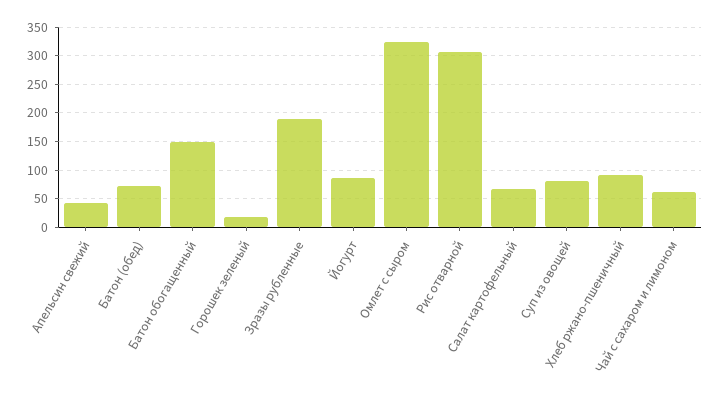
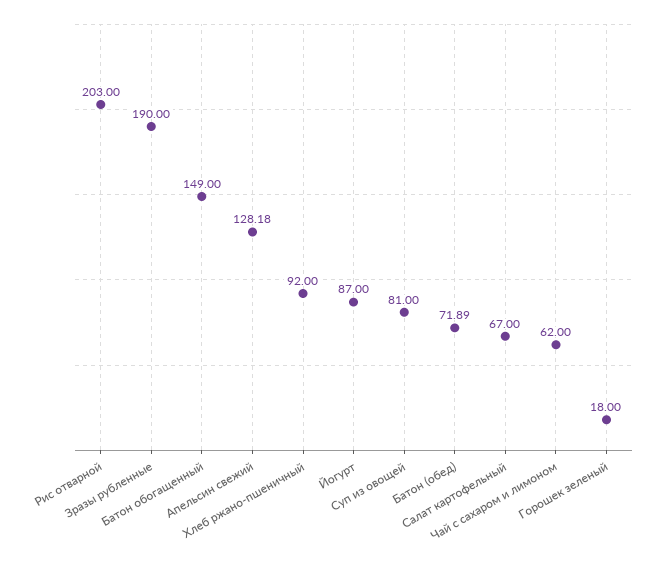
  {
-   "Апельсин свежий": 50,
+   "Апельсин свежий": 128.18,
    "Батон (обед)": 71.89,
    "Батон обогащенный": 149,
    "Горошек зеленый": 18,
    "Зразы рубленные": 190,
    "Йогурт": 87,
-   "Омлет с сыром": 325,
-   "Рис отварной": 300,
+   "Рис отварной": 203,
    "Салат картофельный": 67,
    "Суп из овощей": 81,
    "Хлеб ржано-пшеничный": 92,
    "Чай с сахаром и лимоном": 62
  }

